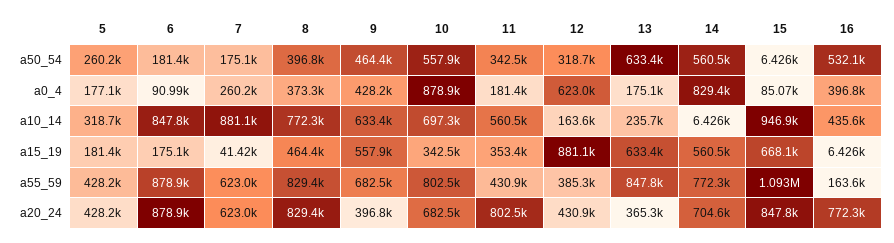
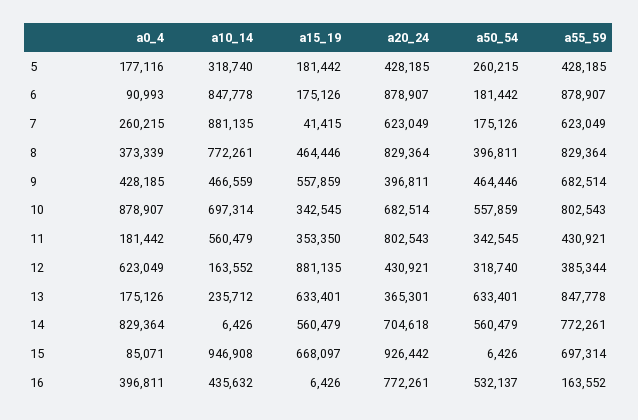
  {
    "5": {
      "a50_54": 260215,
      "a0_4": 177116,
      "a10_14": 318740,
      "a15_19": 181442,
      "a55_59": 428185,
      "a20_24": 428185
    },
    "6": {
      "a50_54": 181442,
      "a0_4": 90993,
      "a10_14": 847778,
      "a15_19": 175126,
      "a55_59": 878907,
      "a20_24": 878907
    },
    "7": {
      "a50_54": 175126,
      "a0_4": 260215,
      "a10_14": 881135,
      "a15_19": 41415,
      "a55_59": 623049,
      "a20_24": 623049
    },
    "8": {
      "a50_54": 396811,
      "a0_4": 373339,
      "a10_14": 772261,
      "a15_19": 464446,
      "a55_59": 829364,
      "a20_24": 829364
    },
    "9": {
      "a50_54": 464446,
      "a0_4": 428185,
-     "a10_14": 633400,
+     "a10_14": 466559,
      "a15_19": 557859,
      "a55_59": 682514,
      "a20_24": 396811
    },
    "10": {
      "a50_54": 557859,
      "a0_4": 878907,
      "a10_14": 697314,
      "a15_19": 342545,
      "a55_59": 802543,
      "a20_24": 682514
    },
    "11": {
      "a50_54": 342545,
      "a0_4": 181442,
      "a10_14": 560479,
      "a15_19": 353350,
      "a55_59": 430921,
      "a20_24": 802543
    },
    "12": {
      "a50_54": 318740,
      "a0_4": 623049,
      "a10_14": 163552,
      "a15_19": 881135,
      "a55_59": 385344,
      "a20_24": 430921
    },
    "13": {
      "a50_54": 633401,
      "a0_4": 175126,
      "a10_14": 235712,
      "a15_19": 633401,
      "a55_59": 847778,
      "a20_24": 365301
    },
    "14": {
      "a50_54": 560479,
      "a0_4": 829364,
      "a10_14": 6426,
      "a15_19": 560479,
      "a55_59": 772261,
      "a20_24": 704618
    },
    "15": {
      "a50_54": 6426,
      "a0_4": 85071,
      "a10_14": 946908,
      "a15_19": 668097,
-     "a55_59": 1093000,
+     "a55_59": 697314,
-     "a20_24": 847800
+     "a20_24": 926442
    },
    "16": {
      "a50_54": 532137,
      "a0_4": 396811,
      "a10_14": 435632,
      "a15_19": 6426,
      "a55_59": 163552,
      "a20_24": 772261
    }
  }

